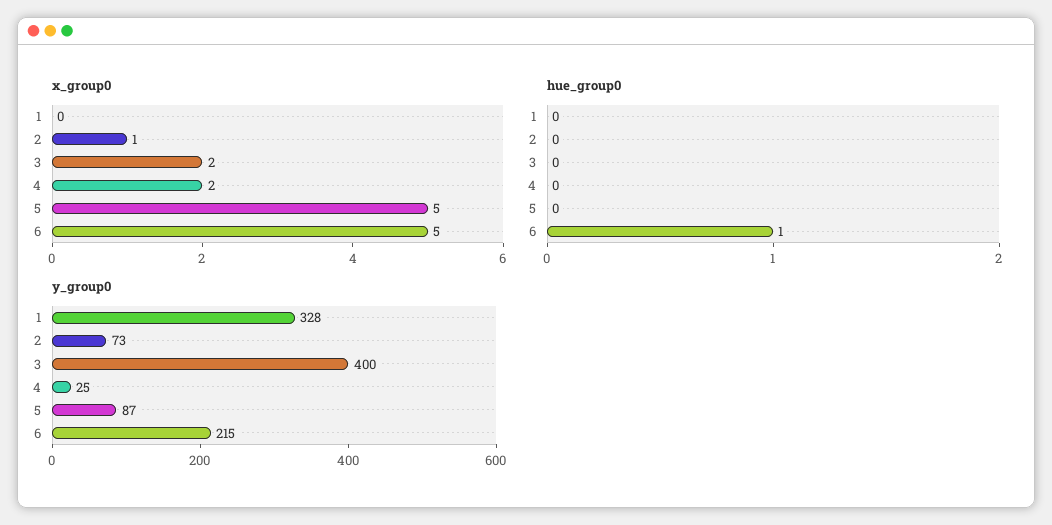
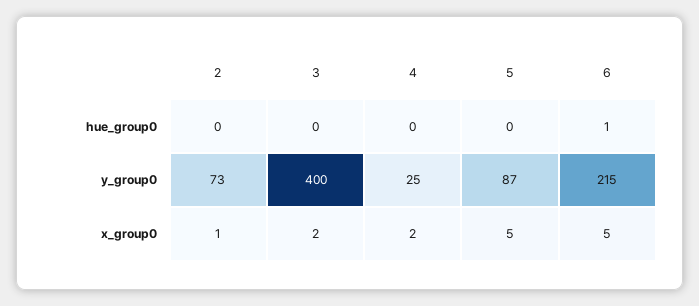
  {
    "x_group0": {
-     "1": 0,
      "2": 1,
      "3": 2,
      "4": 2,
      "5": 5,
      "6": 5
    },
    "hue_group0": {
-     "1": 0,
      "2": 0,
      "3": 0,
      "4": 0,
      "5": 0,
      "6": 1
    },
    "y_group0": {
-     "1": 328,
      "2": 73,
      "3": 400,
      "4": 25,
      "5": 87,
      "6": 215
    }
  }

